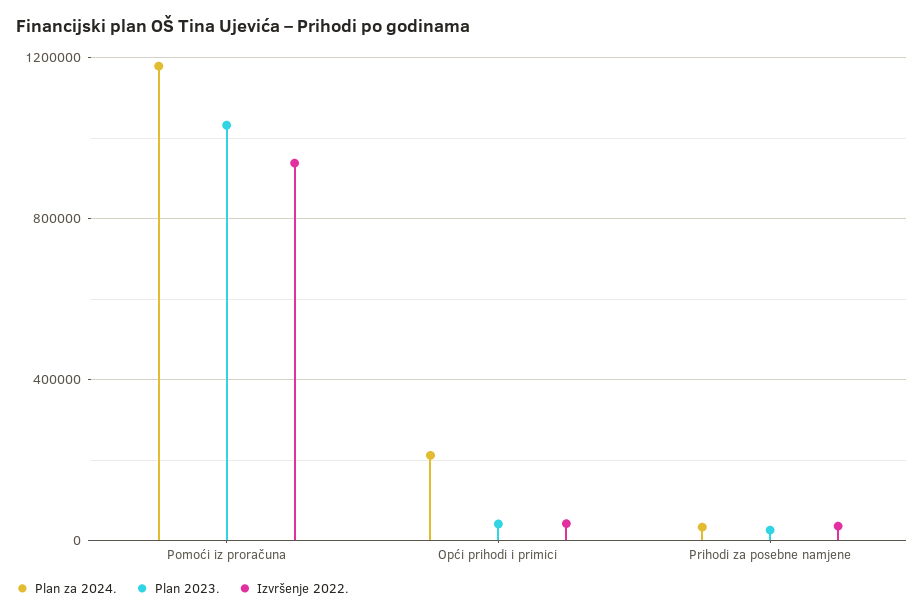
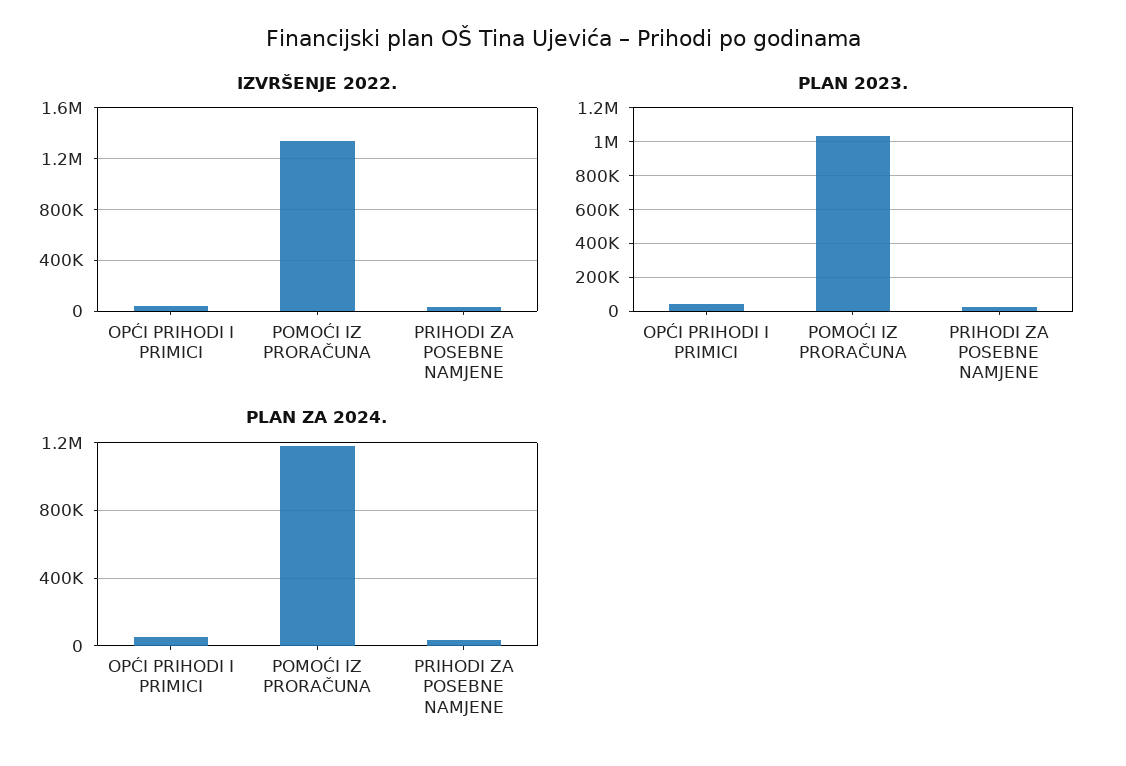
  {
    "Plan za 2024.": {
      "Pomoći iz proračuna": 1200000,
-     "Opći prihodi i primici": 200000,
+     "Opći prihodi i primici": 50000,
      "Prihodi za posebne namjene": 50000
    },
    "Plan 2023.": {
      "Pomoći iz proračuna": 1050000,
      "Opći prihodi i primici": 50000,
      "Prihodi za posebne namjene": 50000
    },
    "Izvršenje 2022.": {
-     "Pomoći iz proračuna": 950000,
+     "Pomoći iz proračuna": 1350000,
      "Opći prihodi i primici": 50000,
      "Prihodi za posebne namjene": 50000
    }
  }

